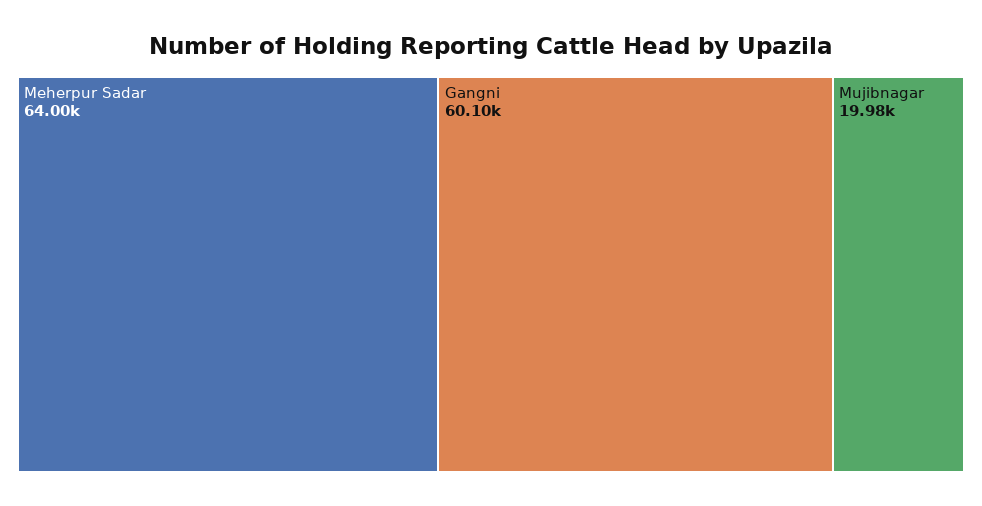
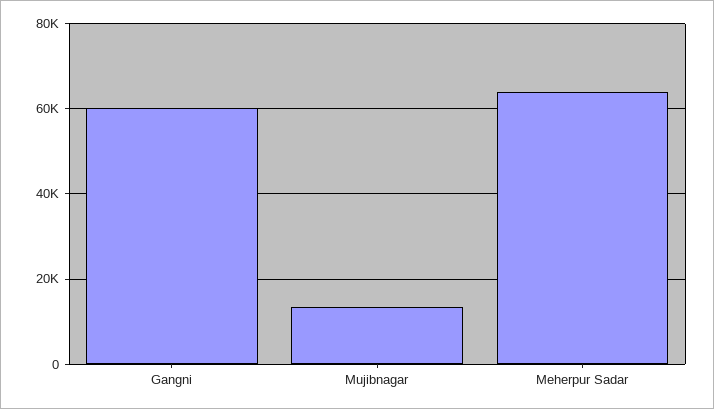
  {
    "Meherpur Sadar": 64000,
    "Gangni": 60100,
-   "Mujibnagar": 19980
+   "Mujibnagar": 14000
  }

